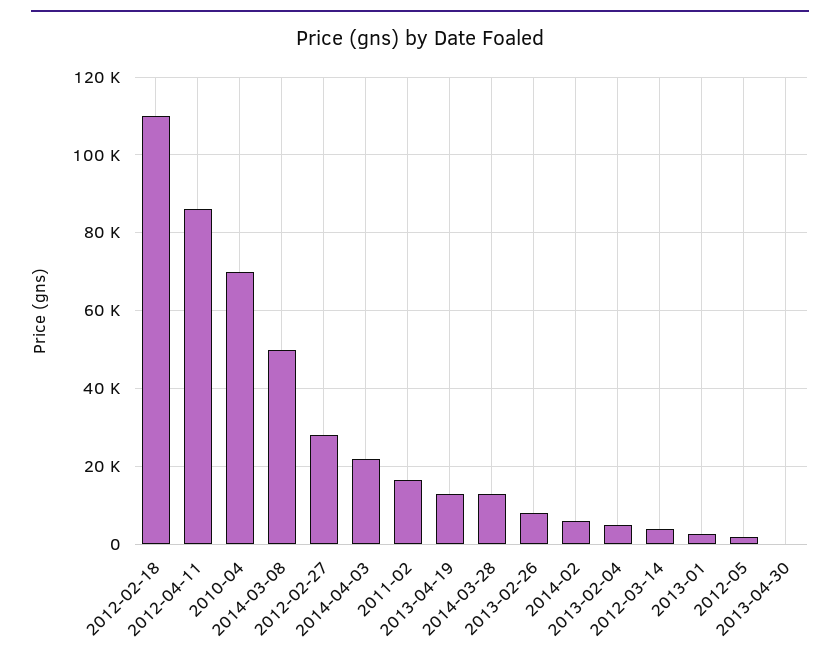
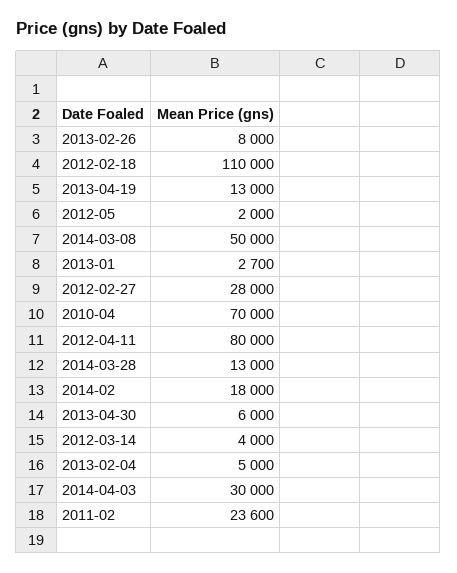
  {
    "2012-02-18": 110000,
-   "2012-04-11": 86000,
+   "2012-04-11": 80000,
    "2010-04": 70000,
    "2014-03-08": 50000,
    "2012-02-27": 28000,
-   "2014-04-03": 22000,
+   "2014-04-03": 30000,
-   "2011-02": 16000,
+   "2011-02": 23600,
    "2013-04-19": 13000,
    "2014-03-28": 13000,
    "2013-02-26": 8000,
-   "2014-02": 6000,
+   "2014-02": 18000,
    "2013-02-04": 5000,
    "2012-03-14": 4000,
    "2013-01": 2700,
    "2012-05": 2000,
-   "2013-04-30": 0
+   "2013-04-30": 6000
  }

